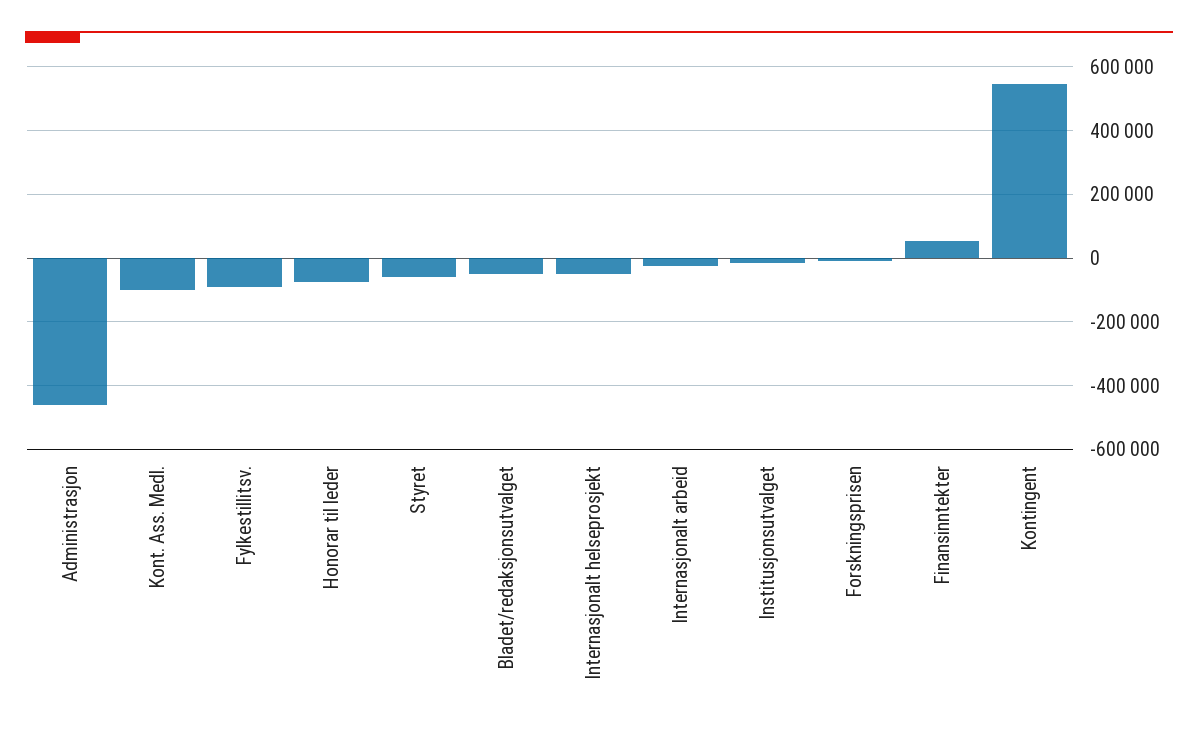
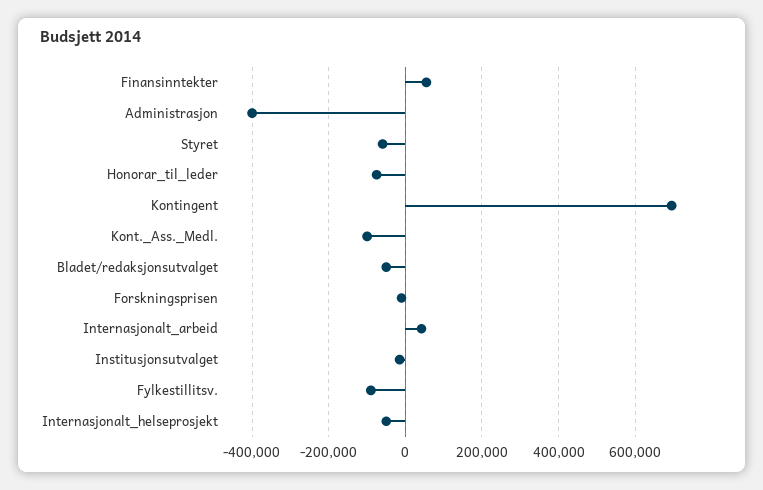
  {
-   "Administrasjon": -460000,
+   "Administrasjon": -400000,
    "Kont. Ass. Medl.": -100000,
    "Fylkestillitsv.": -100000,
    "Honorar til leder": -80000,
    "Styret": -60000,
    "Bladet/redaksjonsutvalget": -60000,
    "Internasjonalt helseprosjekt": -60000,
-   "Internasjonalt arbeid": -20000,
+   "Internasjonalt arbeid": 40000,
    "Institusjonsutvalget": -20000,
    "Forskningsprisen": -20000,
    "Finansinntekter": 60000,
-   "Kontingent": 540000
+   "Kontingent": 700000
  }

